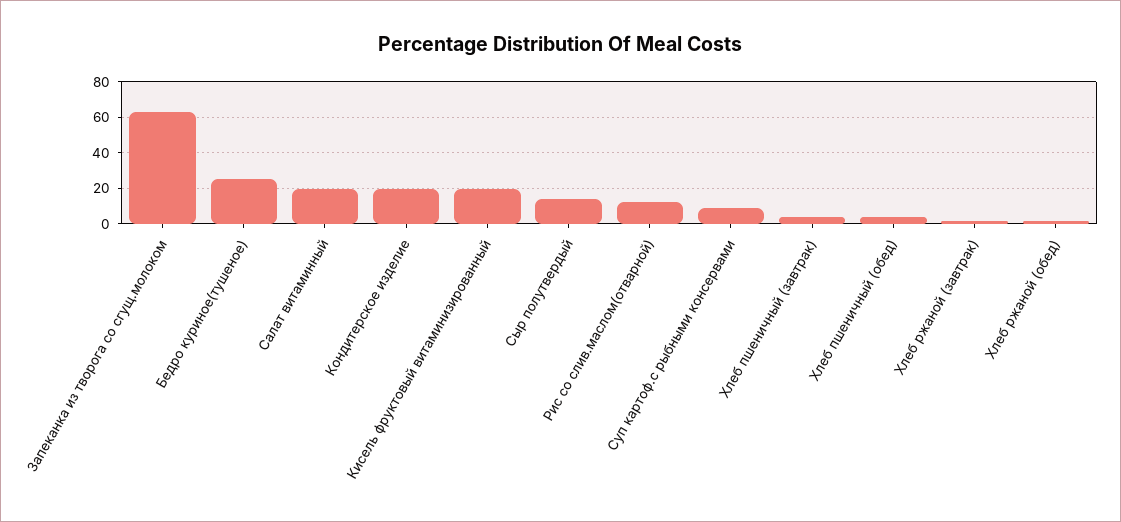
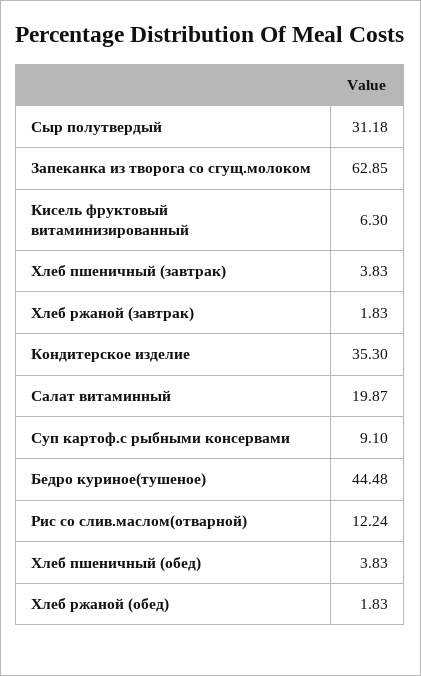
  {
    "Запеканка из творога со сгущ.молоком": 62.85,
-   "Бедро куриное(тушеное)": 25,
+   "Бедро куриное(тушеное)": 44.48,
    "Салат витаминный": 19.87,
-   "Кондитерское изделие": 20,
+   "Кондитерское изделие": 35.3,
-   "Кисель фруктовый витаминизированный": 20,
+   "Кисель фруктовый витаминизированный": 6.3,
-   "Сыр полутвердый": 15,
+   "Сыр полутвердый": 31.18,
    "Рис со слив.маслом(отварной)": 12.24,
    "Суп картоф.с рыбными консервами": 9.1,
    "Хлеб пшеничный (завтрак)": 3.83,
    "Хлеб пшеничный (обед)": 3.83,
    "Хлеб ржаной (завтрак)": 1.83,
    "Хлеб ржаной (обед)": 1.83
  }

